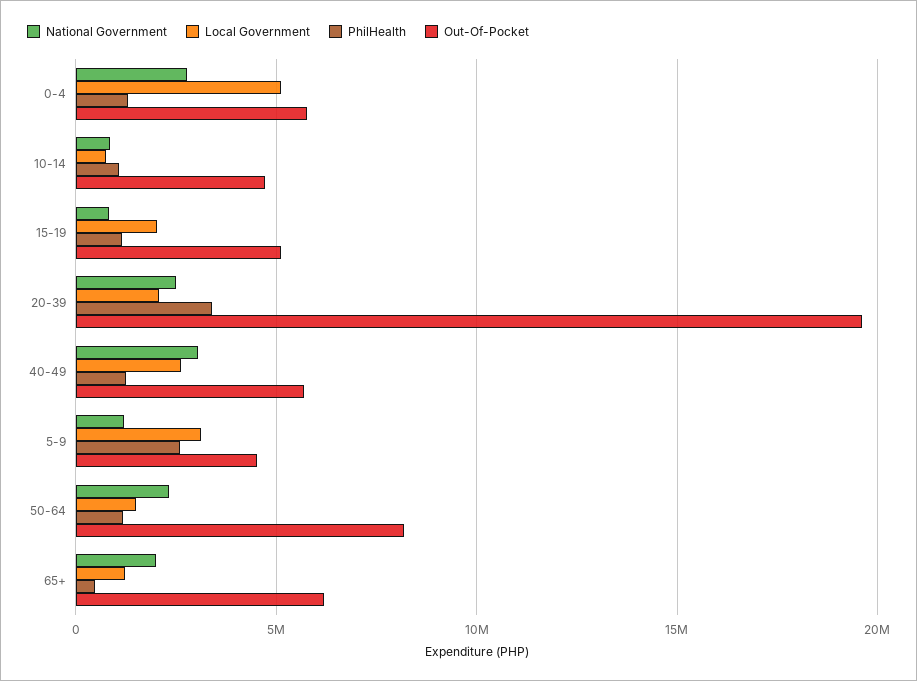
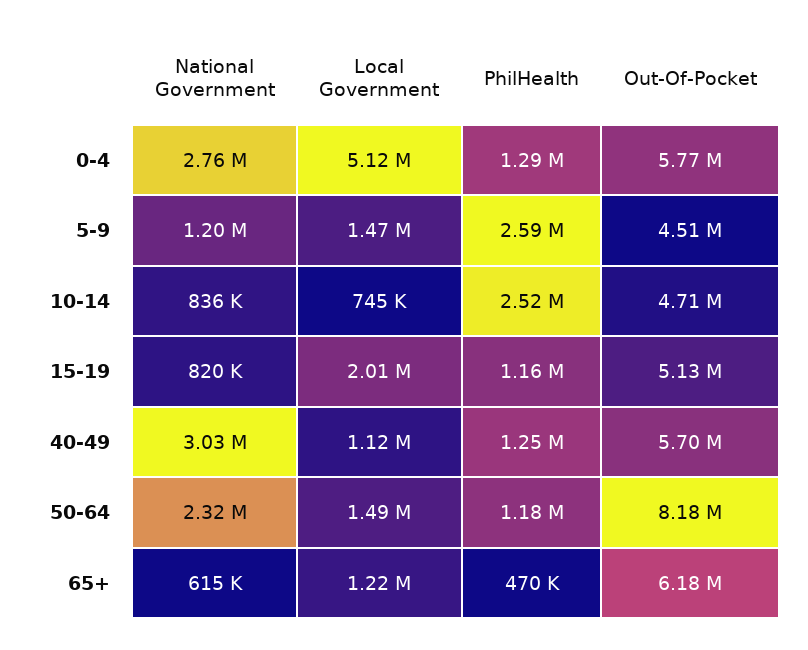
  {
    "National Government": {
      "0-4": 2760000,
      "10-14": 836000,
      "15-19": 820000,
-     "20-39": 2500000,
      "40-49": 3030000,
      "5-9": 1200000,
      "50-64": 2320000,
-     "65+": 2000000
+     "65+": 615000
    },
    "Local Government": {
      "0-4": 5120000,
      "10-14": 745000,
      "15-19": 2010000,
-     "20-39": 2000000,
-     "40-49": 2500000,
+     "40-49": 1120000,
-     "5-9": 3000000,
+     "5-9": 1470000,
      "50-64": 1490000,
      "65+": 1220000
    },
    "PhilHealth": {
      "0-4": 1290000,
-     "10-14": 1000000,
+     "10-14": 2520000,
      "15-19": 1160000,
-     "20-39": 3500000,
      "40-49": 1250000,
      "5-9": 2590000,
      "50-64": 1180000,
      "65+": 470000
    },
    "Out-Of-Pocket": {
      "0-4": 5770000,
      "10-14": 4710000,
      "15-19": 5130000,
-     "20-39": 19500000,
      "40-49": 5700000,
      "5-9": 4510000,
      "50-64": 8180000,
      "65+": 6180000
    }
  }

